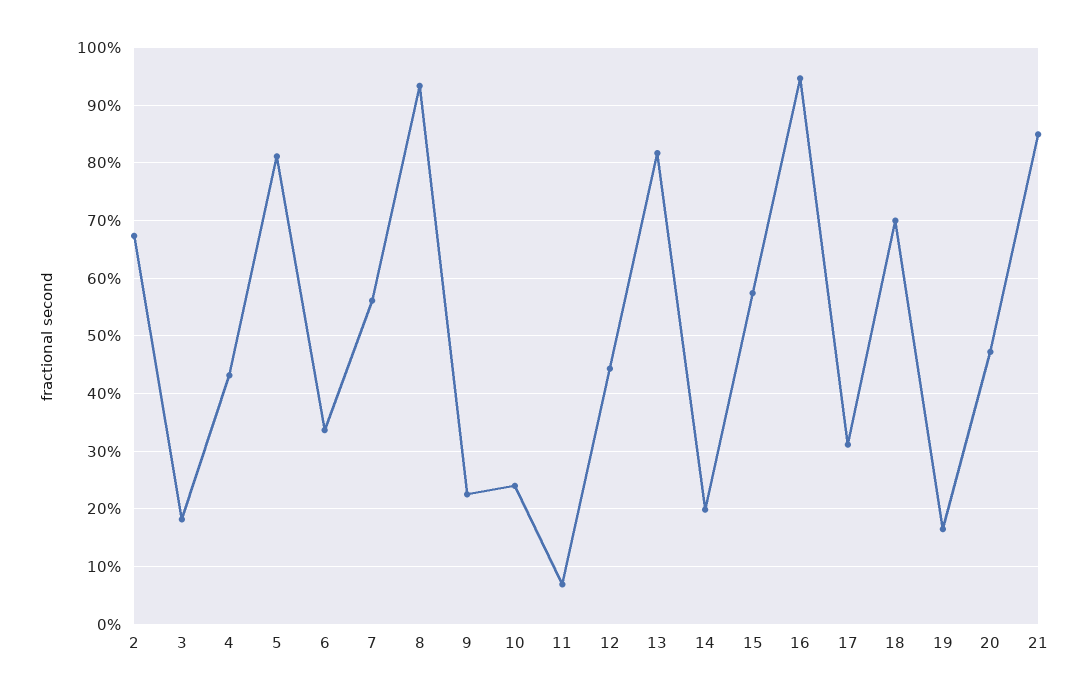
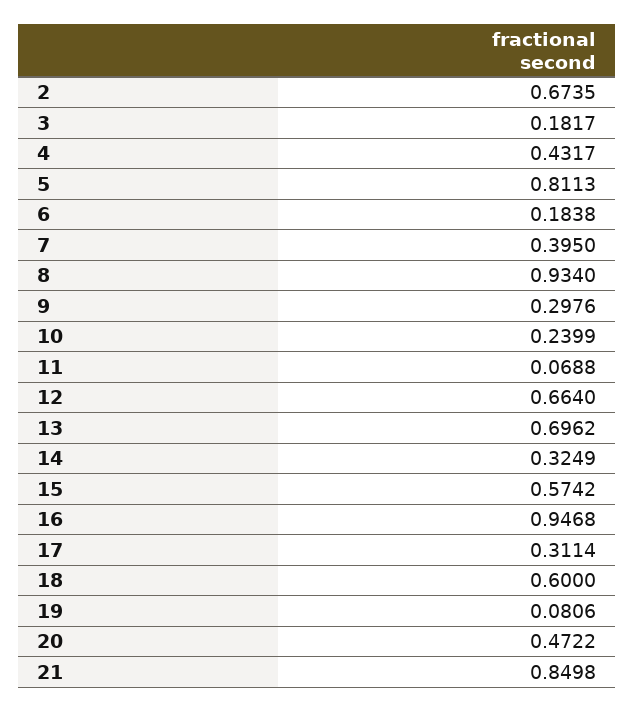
  {
    "2": 0.6735,
    "3": 0.1817,
    "4": 0.4317,
    "5": 0.8113,
-   "6": 0.34,
+   "6": 0.1838,
-   "7": 0.56,
+   "7": 0.395,
    "8": 0.934,
-   "9": 0.22,
+   "9": 0.2976,
    "10": 0.2399,
    "11": 0.0688,
-   "12": 0.44,
+   "12": 0.664,
-   "13": 0.82,
+   "13": 0.6962,
-   "14": 0.2,
+   "14": 0.3249,
    "15": 0.5742,
    "16": 0.9468,
    "17": 0.3114,
-   "18": 0.7,
+   "18": 0.6,
-   "19": 0.16,
+   "19": 0.0806,
    "20": 0.4722,
    "21": 0.8498
  }

